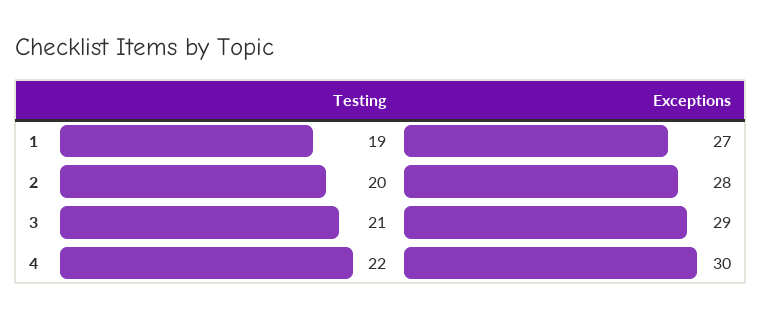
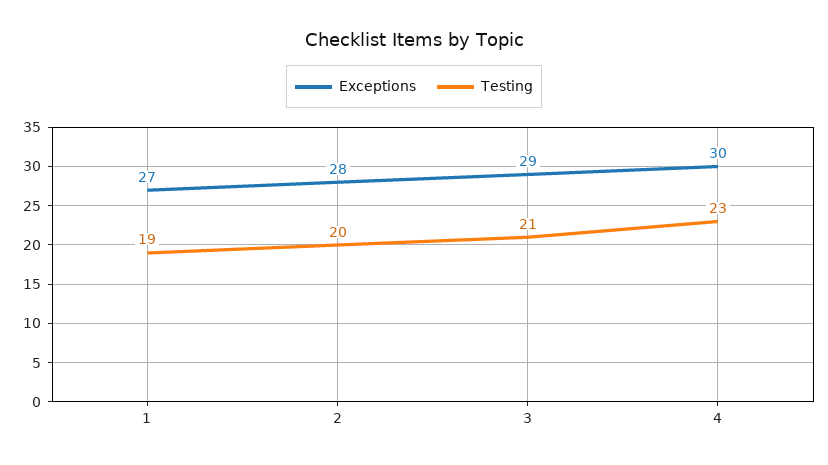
  {
    "Testing": {
      "1": 19,
      "2": 20,
      "3": 21,
-     "4": 22
+     "4": 23
    },
    "Exceptions": {
      "1": 27,
      "2": 28,
      "3": 29,
      "4": 30
    }
  }

